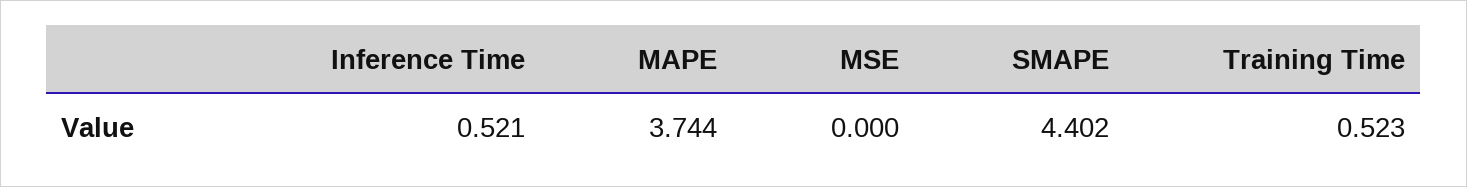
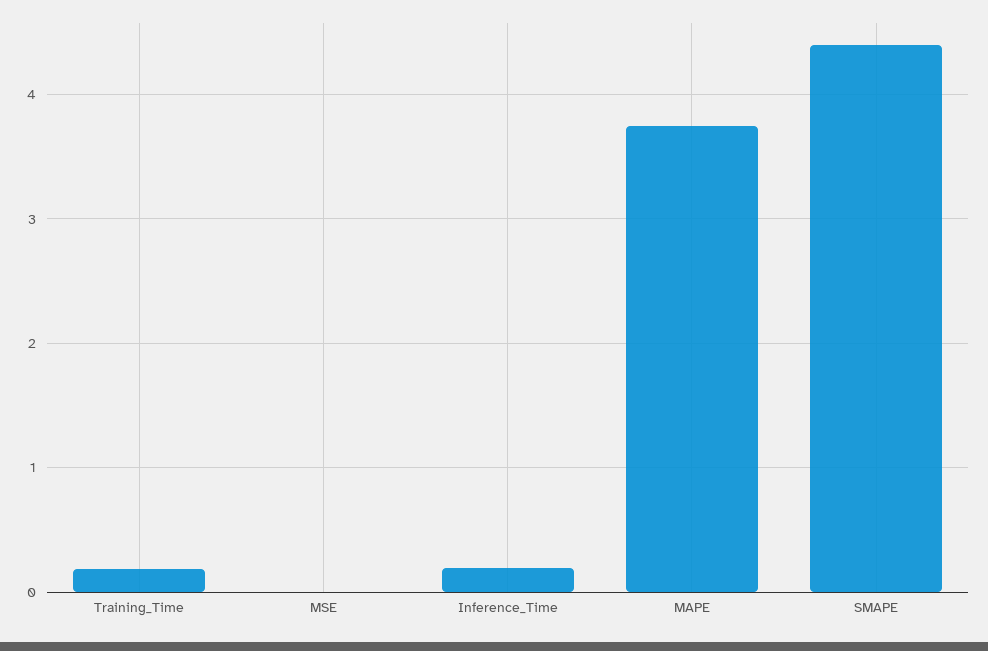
  {
-   "Inference Time": 0.521,
+   "Inference Time": 0.2,
    "MAPE": 3.744,
    "MSE": 0,
    "SMAPE": 4.402,
-   "Training Time": 0.523
+   "Training Time": 0.2
  }

